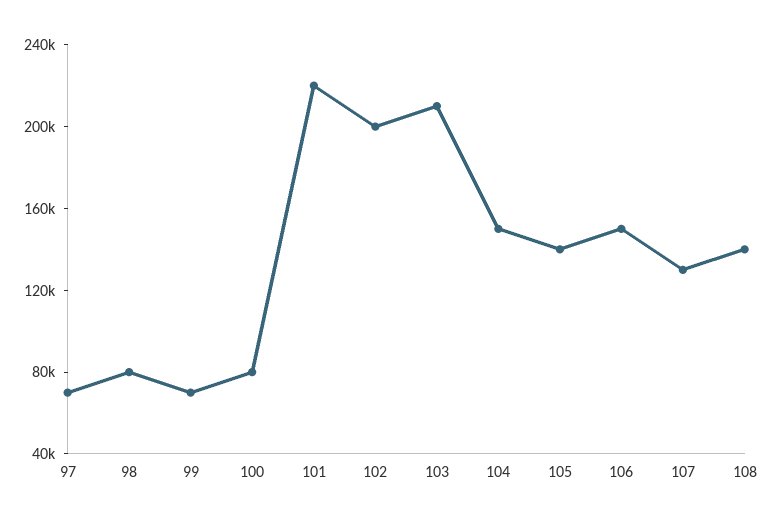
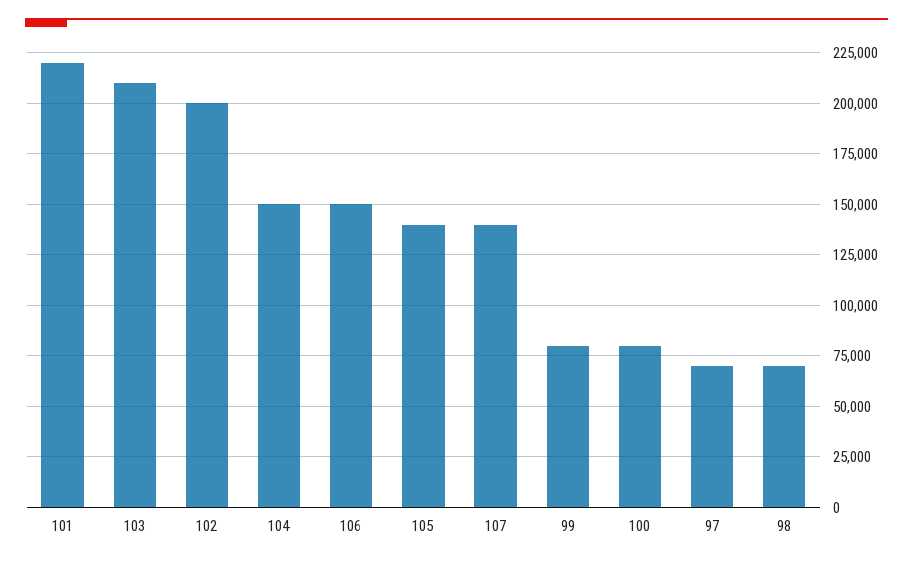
  {
    "97": 70000,
-   "98": 80000,
+   "98": 70000,
-   "99": 70000,
+   "99": 80000,
    "100": 80000,
    "101": 220000,
    "102": 200000,
    "103": 210000,
    "104": 150000,
    "105": 140000,
    "106": 150000,
-   "107": 130000,
+   "107": 140000
-   "108": 140000
  }

